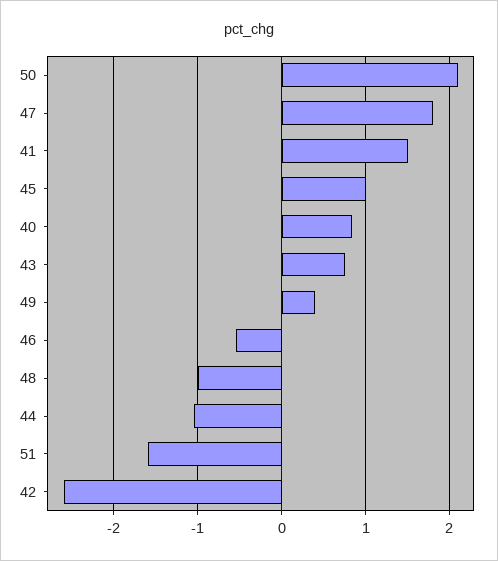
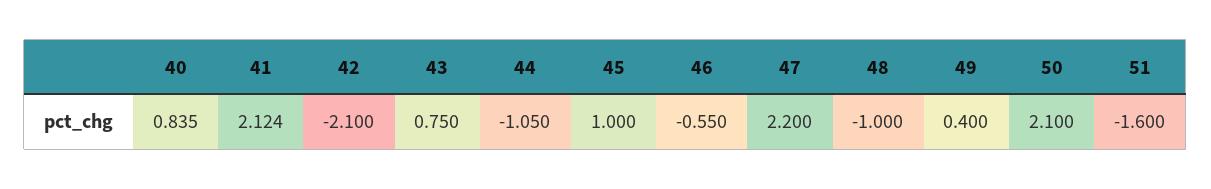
  {
    "50": 2.1,
-   "47": 1.8,
+   "47": 2.2,
-   "41": 1.5,
+   "41": 2.124,
    "45": 1,
    "40": 0.835,
    "43": 0.75,
    "49": 0.4,
    "46": -0.55,
    "48": -1,
    "44": -1.05,
    "51": -1.6,
-   "42": -2.6
+   "42": -2.1
  }

